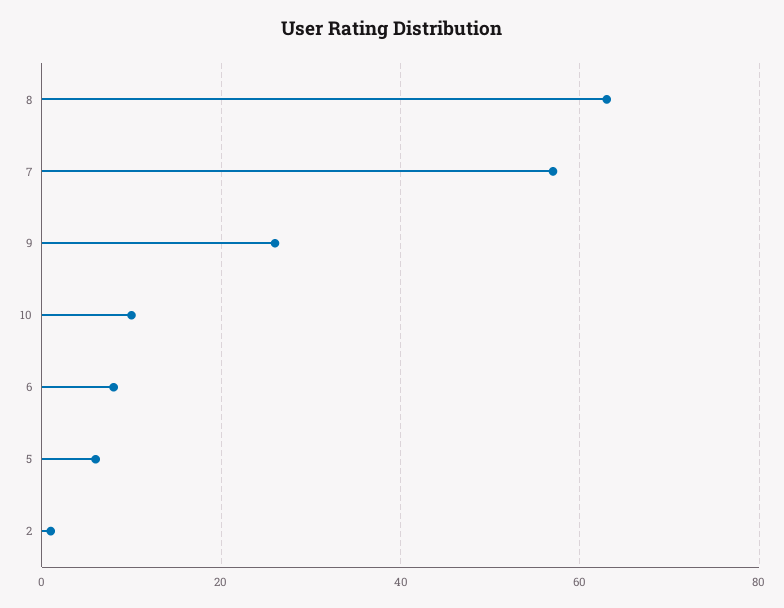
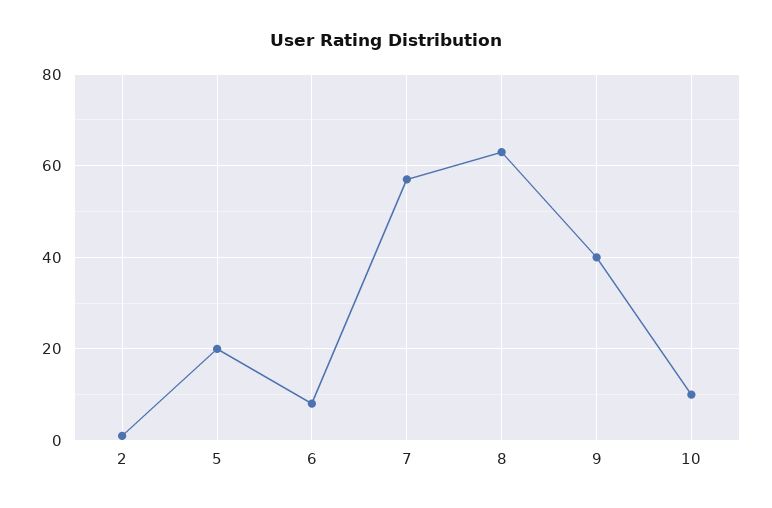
  {
    "8": 65,
    "7": 55,
-   "9": 25,
+   "9": 40,
    "10": 10,
    "6": 10,
-   "5": 5,
+   "5": 20,
    "2": 0
  }

